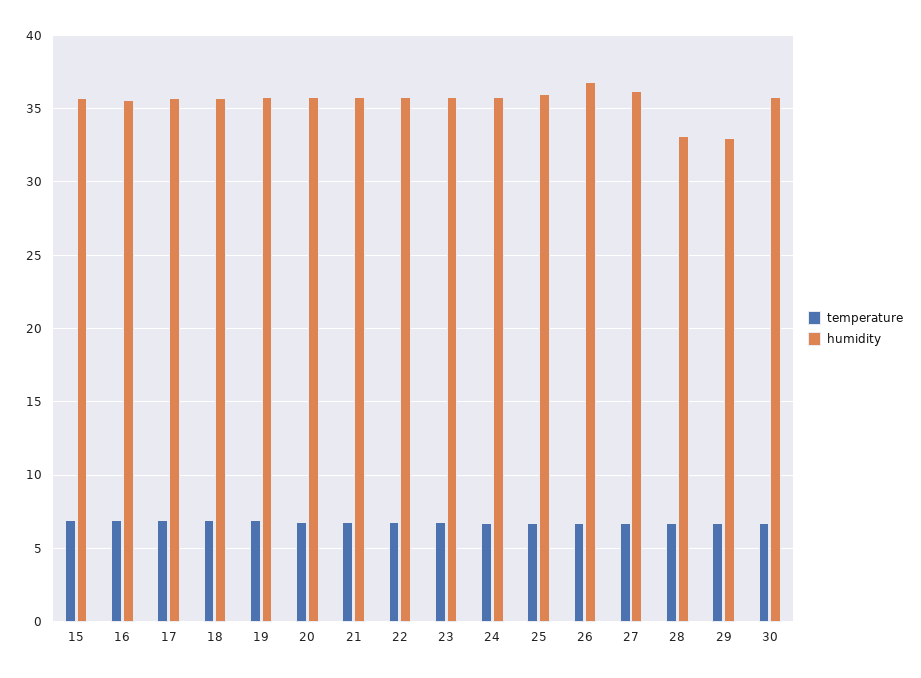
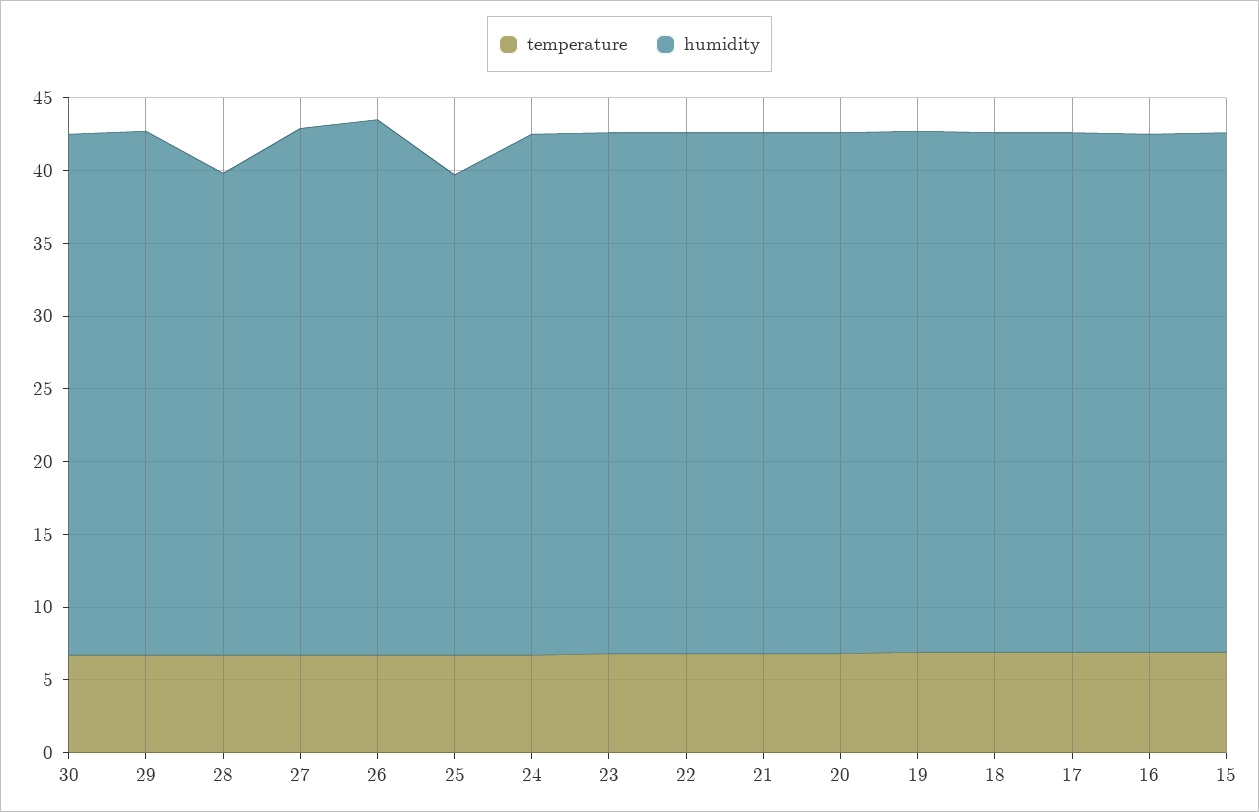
  {
    "temperature": {
      "15": 7,
      "16": 7,
      "17": 7,
      "18": 7,
      "19": 7,
      "20": 7,
      "21": 7,
      "22": 7,
      "23": 7,
      "24": 6.5,
      "25": 6.5,
      "26": 6.5,
      "27": 6.5,
      "28": 6.5,
      "29": 6.5,
      "30": 6.5
    },
    "humidity": {
      "15": 35.5,
      "16": 35.5,
      "17": 35.5,
      "18": 35.5,
      "19": 36,
      "20": 36,
      "21": 36,
      "22": 36,
      "23": 36,
      "24": 36,
-     "25": 36,
+     "25": 33,
      "26": 37,
      "27": 36,
      "28": 33,
-     "29": 33,
+     "29": 36,
      "30": 36
    }
  }

